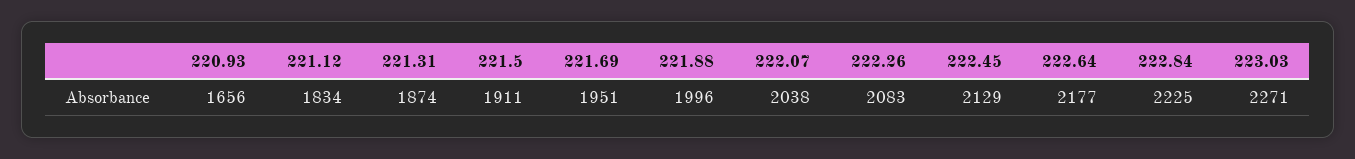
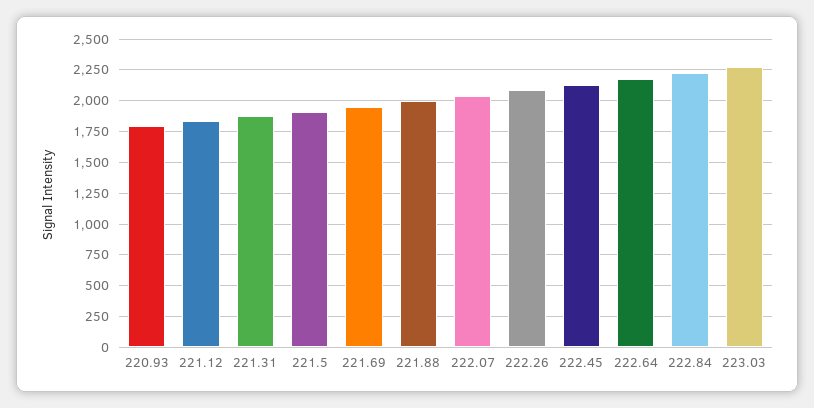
  {
-   "220.93": 1656,
+   "220.93": 1800,
    "221.12": 1834,
    "221.31": 1874,
    "221.5": 1911,
    "221.69": 1951,
    "221.88": 1996,
    "222.07": 2038,
    "222.26": 2083,
    "222.45": 2129,
    "222.64": 2177,
    "222.84": 2225,
    "223.03": 2271
  }

